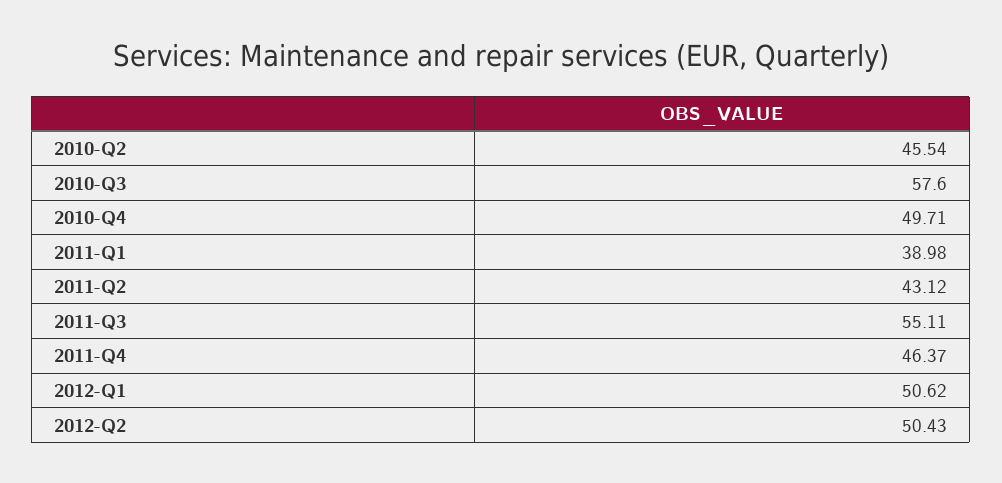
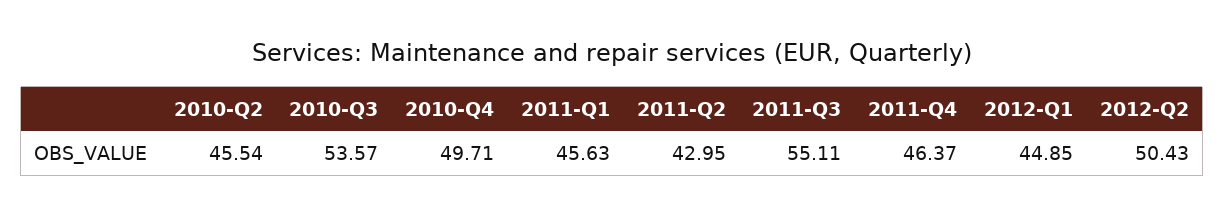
  {
    "2010-Q2": 45.54,
-   "2010-Q3": 57.6,
+   "2010-Q3": 53.57,
    "2010-Q4": 49.71,
-   "2011-Q1": 38.98,
+   "2011-Q1": 45.63,
-   "2011-Q2": 43.12,
+   "2011-Q2": 42.95,
    "2011-Q3": 55.11,
    "2011-Q4": 46.37,
-   "2012-Q1": 50.62,
+   "2012-Q1": 44.85,
    "2012-Q2": 50.43
  }

